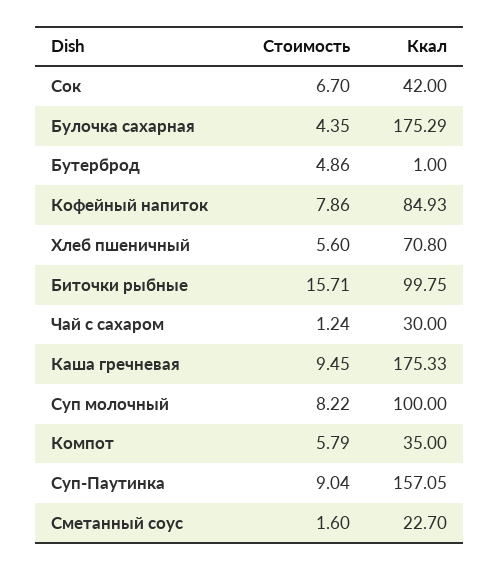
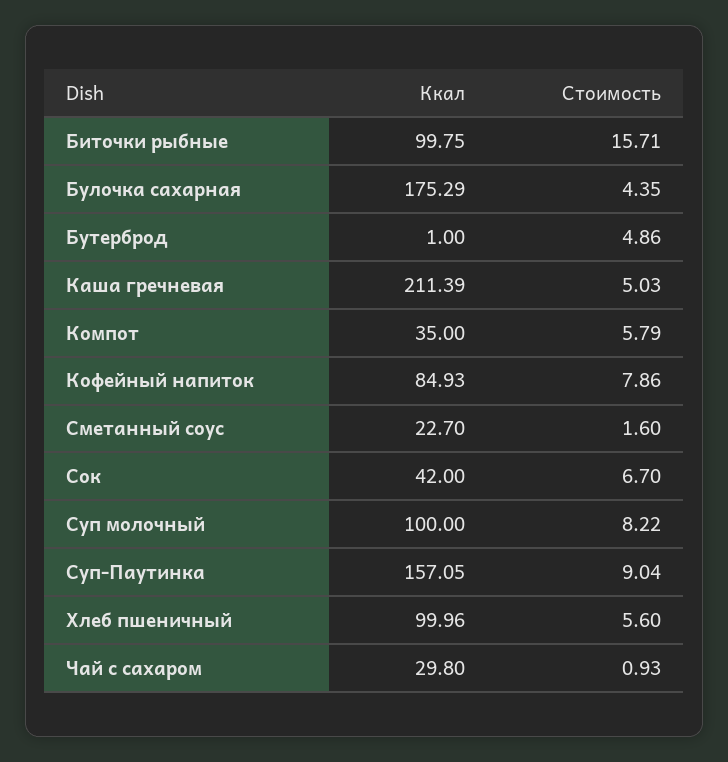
  {
    "Стоимость": {
      "Сок": 6.7,
      "Булочка сахарная": 4.35,
      "Бутерброд": 4.86,
      "Кофейный напиток": 7.86,
      "Хлеб пшеничный": 5.6,
      "Биточки рыбные": 15.71,
-     "Чай с сахаром": 1.24,
+     "Чай с сахаром": 0.93,
-     "Каша гречневая": 9.45,
+     "Каша гречневая": 5.03,
      "Суп молочный": 8.22,
      "Компот": 5.79,
      "Суп-Паутинка": 9.04,
      "Сметанный соус": 1.6
    },
    "Ккал": {
      "Сок": 42,
      "Булочка сахарная": 175.29,
      "Бутерброд": 1,
      "Кофейный напиток": 84.93,
-     "Хлеб пшеничный": 70.8,
+     "Хлеб пшеничный": 99.96,
      "Биточки рыбные": 99.75,
-     "Чай с сахаром": 30,
+     "Чай с сахаром": 29.8,
-     "Каша гречневая": 175.33,
+     "Каша гречневая": 211.39,
      "Суп молочный": 100,
      "Компот": 35,
      "Суп-Паутинка": 157.05,
      "Сметанный соус": 22.7
    }
  }

